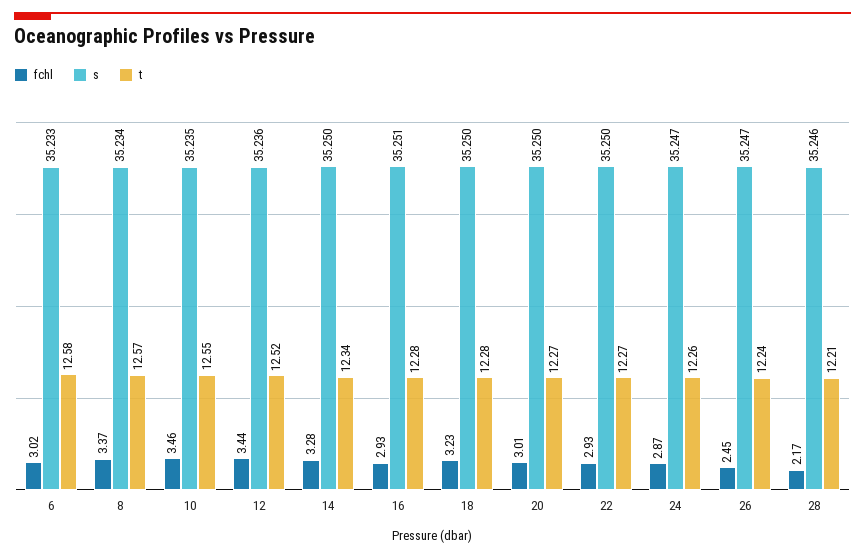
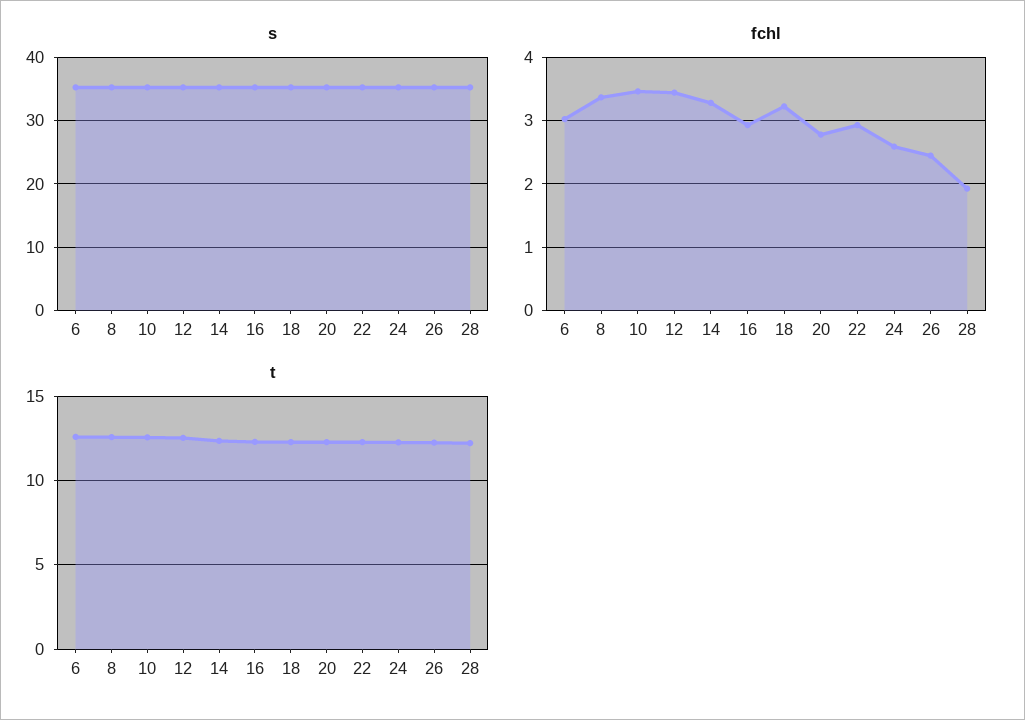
  {
    "fchl": {
      "6": 3.02,
      "8": 3.37,
      "10": 3.46,
      "12": 3.44,
      "14": 3.28,
      "16": 2.93,
      "18": 3.23,
-     "20": 3.01,
+     "20": 2.8,
      "22": 2.93,
-     "24": 2.87,
+     "24": 2.6,
      "26": 2.45,
-     "28": 2.17
+     "28": 1.9
    },
    "s": {
      "6": 35.233,
      "8": 35.234,
      "10": 35.235,
      "12": 35.236,
      "14": 35.25,
      "16": 35.251,
      "18": 35.25,
      "20": 35.25,
      "22": 35.25,
      "24": 35.247,
      "26": 35.247,
      "28": 35.246
    },
    "t": {
      "6": 12.58,
      "8": 12.57,
      "10": 12.55,
      "12": 12.52,
      "14": 12.34,
      "16": 12.28,
      "18": 12.28,
      "20": 12.27,
      "22": 12.27,
      "24": 12.26,
      "26": 12.24,
      "28": 12.21
    }
  }

